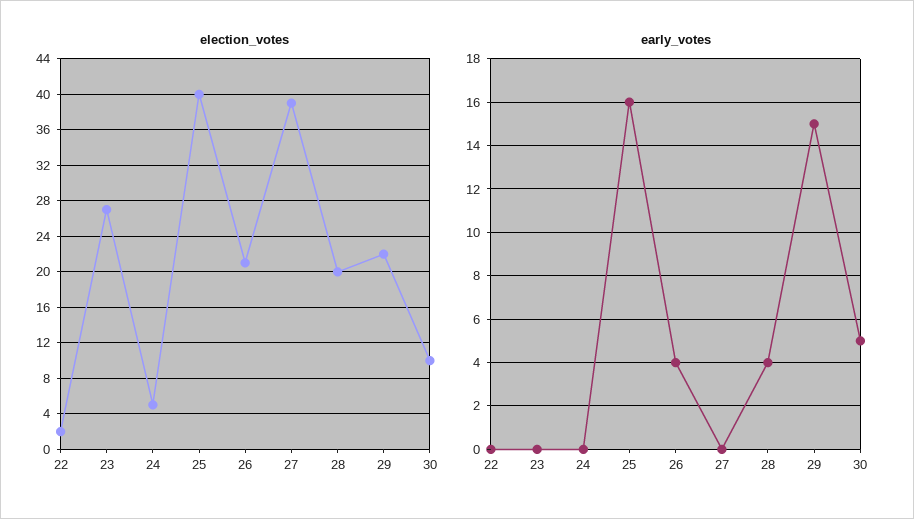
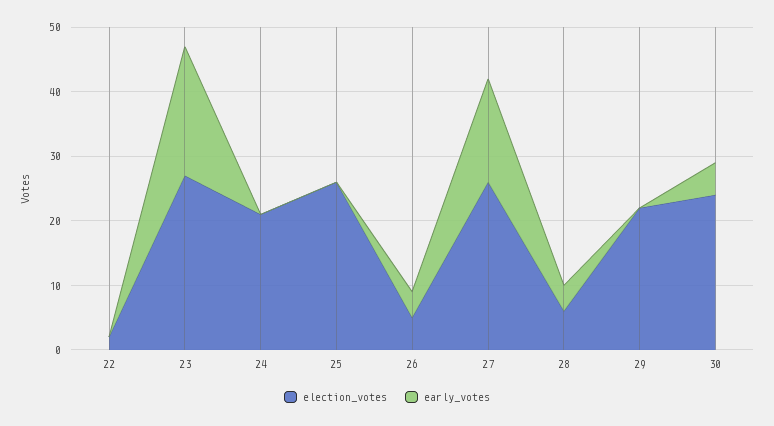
  {
    "election_votes": {
      "22": 2,
      "23": 27,
-     "24": 5,
+     "24": 20,
-     "25": 40,
+     "25": 25,
-     "26": 21,
+     "26": 5,
-     "27": 39,
+     "27": 25,
-     "28": 20,
+     "28": 5,
      "29": 22,
-     "30": 10
+     "30": 25
    },
    "early_votes": {
      "22": 0,
-     "23": 0,
+     "23": 20,
      "24": 0,
-     "25": 16,
+     "25": 0,
      "26": 4,
-     "27": 0,
+     "27": 15,
      "28": 4,
-     "29": 15,
+     "29": 0,
      "30": 5
    }
  }

